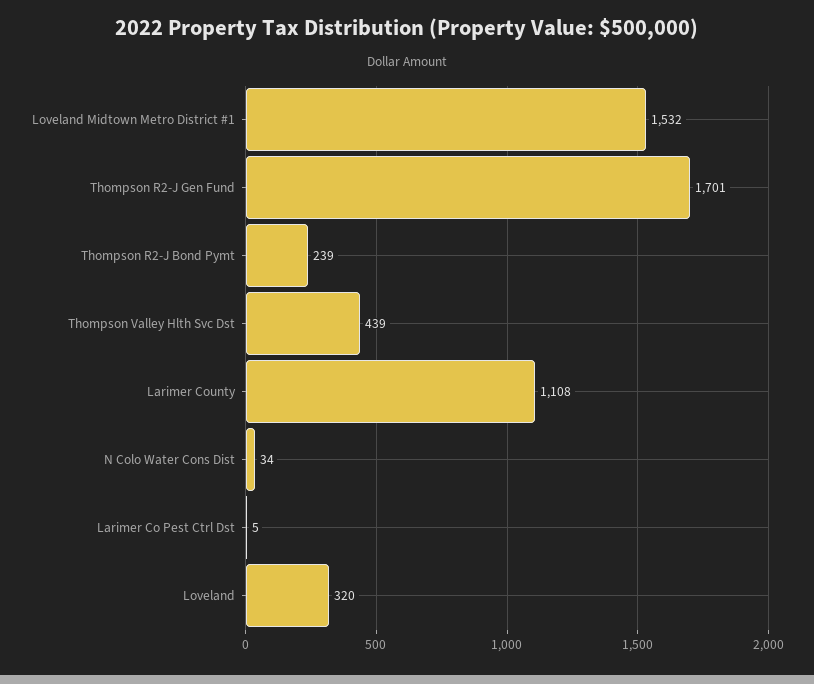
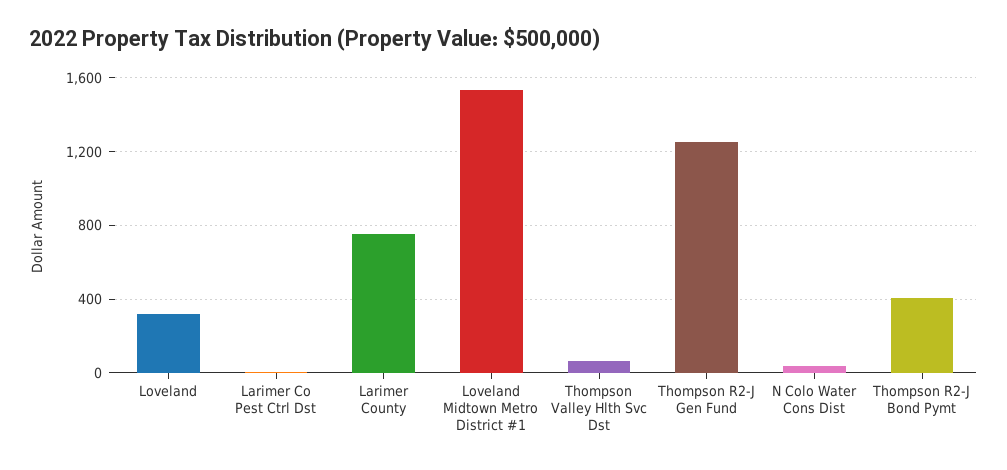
  {
    "Loveland Midtown Metro District #1": 1532,
-   "Thompson R2-J Gen Fund": 1701,
+   "Thompson R2-J Gen Fund": 1250,
-   "Thompson R2-J Bond Pymt": 239,
+   "Thompson R2-J Bond Pymt": 400,
-   "Thompson Valley Hlth Svc Dst": 439,
+   "Thompson Valley Hlth Svc Dst": 50,
-   "Larimer County": 1108,
+   "Larimer County": 750,
    "N Colo Water Cons Dist": 34,
    "Larimer Co Pest Ctrl Dst": 5,
    "Loveland": 320
  }

